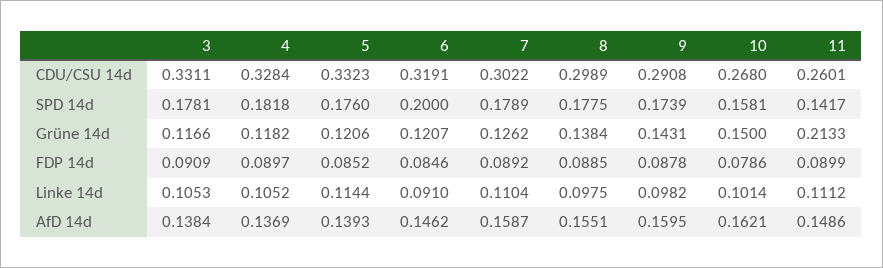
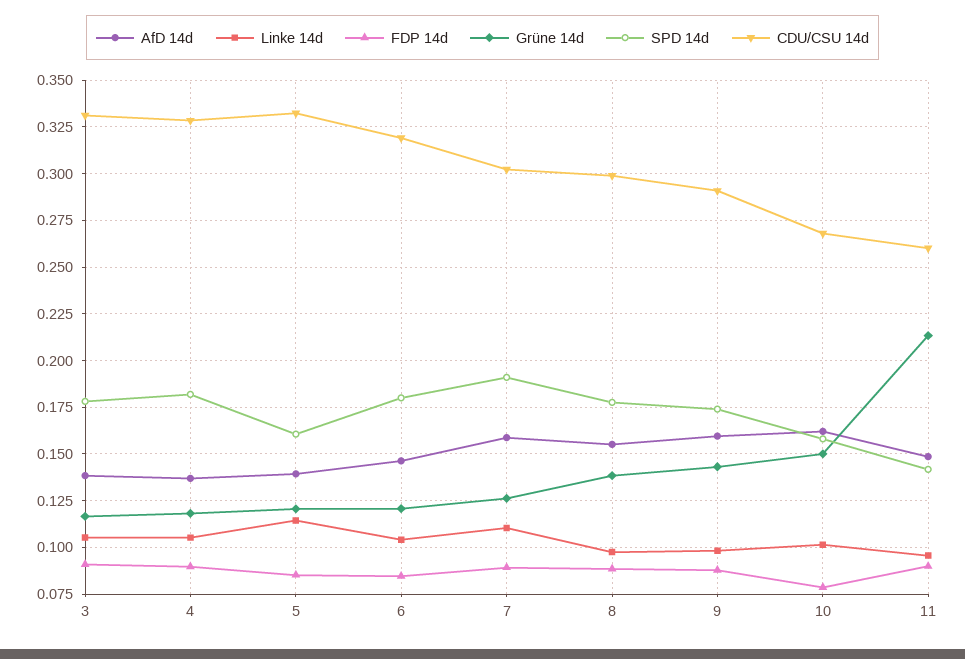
  {
    "CDU/CSU 14d": {
      "3": 0.3311,
      "4": 0.3284,
      "5": 0.3323,
      "6": 0.3191,
      "7": 0.3022,
      "8": 0.2989,
      "9": 0.2908,
      "10": 0.268,
      "11": 0.2601
    },
    "SPD 14d": {
      "3": 0.1781,
      "4": 0.1818,
-     "5": 0.176,
+     "5": 0.16,
-     "6": 0.2,
+     "6": 0.18,
-     "7": 0.1789,
+     "7": 0.19,
      "8": 0.1775,
      "9": 0.1739,
      "10": 0.1581,
      "11": 0.1417
    },
    "Grüne 14d": {
      "3": 0.1166,
      "4": 0.1182,
      "5": 0.1206,
      "6": 0.1207,
      "7": 0.1262,
      "8": 0.1384,
      "9": 0.1431,
      "10": 0.15,
      "11": 0.2133
    },
    "FDP 14d": {
      "3": 0.0909,
      "4": 0.0897,
      "5": 0.0852,
      "6": 0.0846,
      "7": 0.0892,
      "8": 0.0885,
      "9": 0.0878,
      "10": 0.0786,
      "11": 0.0899
    },
    "Linke 14d": {
      "3": 0.1053,
      "4": 0.1052,
      "5": 0.1144,
-     "6": 0.091,
+     "6": 0.105,
      "7": 0.1104,
      "8": 0.0975,
      "9": 0.0982,
      "10": 0.1014,
-     "11": 0.1112
+     "11": 0.095
    },
    "AfD 14d": {
      "3": 0.1384,
      "4": 0.1369,
      "5": 0.1393,
      "6": 0.1462,
      "7": 0.1587,
      "8": 0.1551,
      "9": 0.1595,
      "10": 0.1621,
      "11": 0.1486
    }
  }

